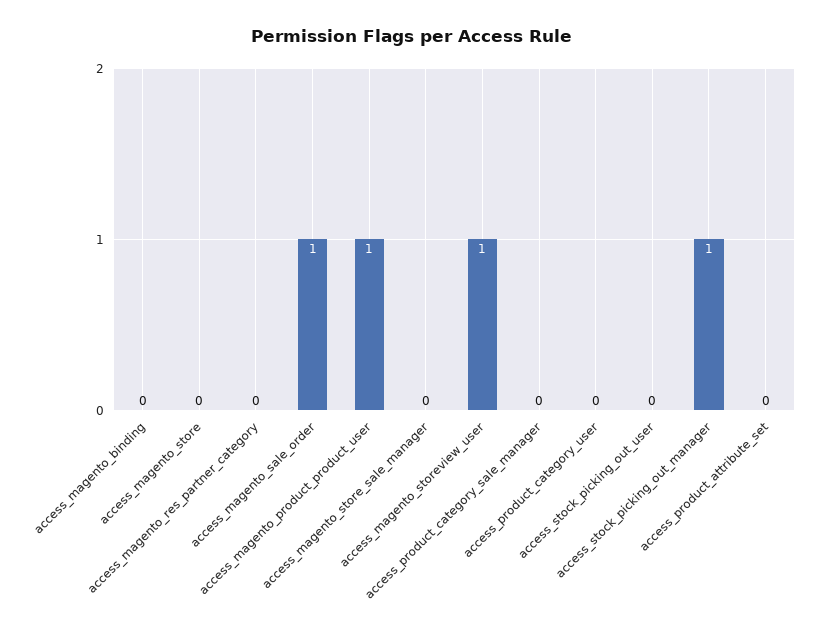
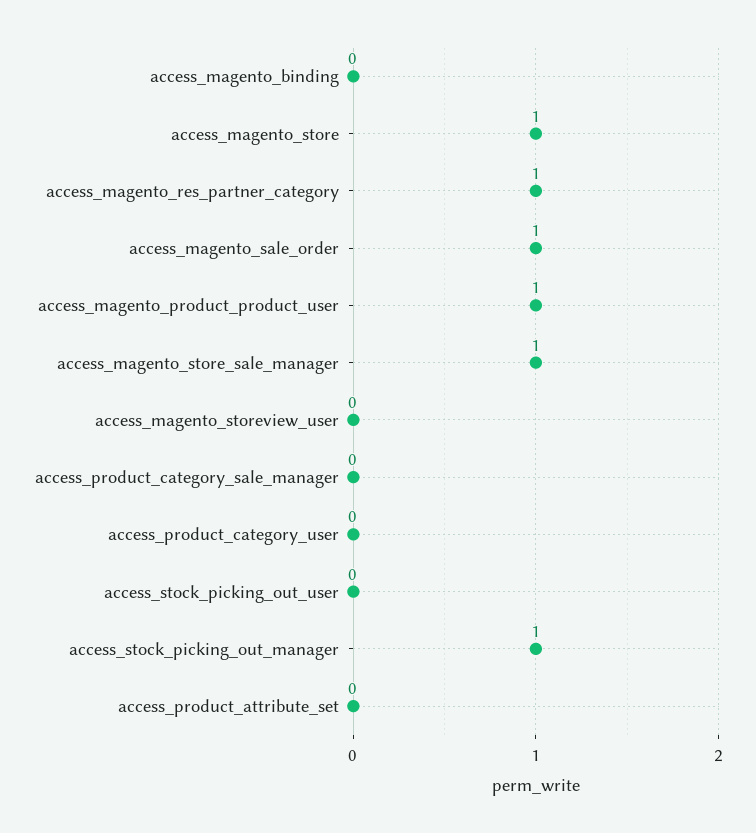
  {
    "access_magento_binding": 0,
-   "access_magento_store": 0,
+   "access_magento_store": 1,
-   "access_magento_res_partner_category": 0,
+   "access_magento_res_partner_category": 1,
    "access_magento_sale_order": 1,
    "access_magento_product_product_user": 1,
-   "access_magento_store_sale_manager": 0,
+   "access_magento_store_sale_manager": 1,
-   "access_magento_storeview_user": 1,
+   "access_magento_storeview_user": 0,
    "access_product_category_sale_manager": 0,
    "access_product_category_user": 0,
    "access_stock_picking_out_user": 0,
    "access_stock_picking_out_manager": 1,
    "access_product_attribute_set": 0
  }

